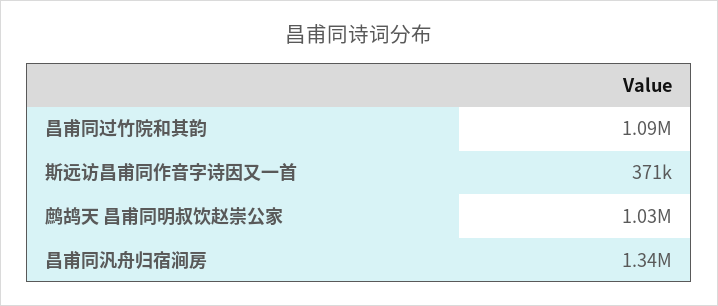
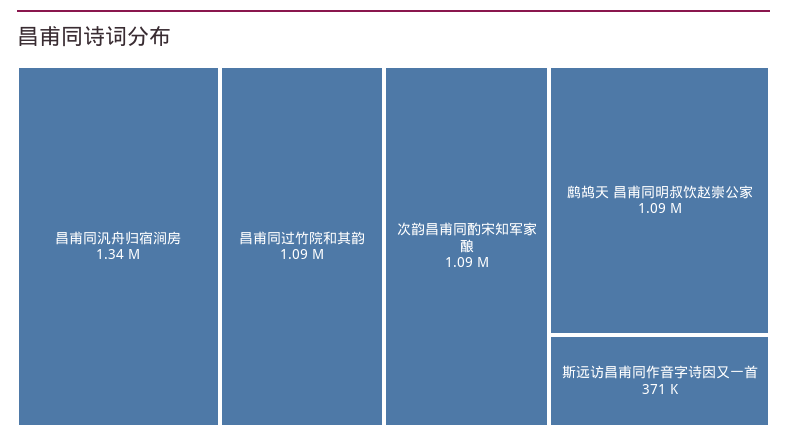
  {
    "昌甫同过竹院和其韵": 1090000,
    "斯远访昌甫同作音字诗因又一首": 371000,
-   "鹧鸪天 昌甫同明叔饮赵崇公家": 1030000,
+   "鹧鸪天 昌甫同明叔饮赵崇公家": 1090000,
-   "昌甫同汎舟归宿涧房": 1340000
+   "昌甫同汎舟归宿涧房": 1340000,
+   "次韵昌甫同酌宋知军家酿": 1090000
  }

